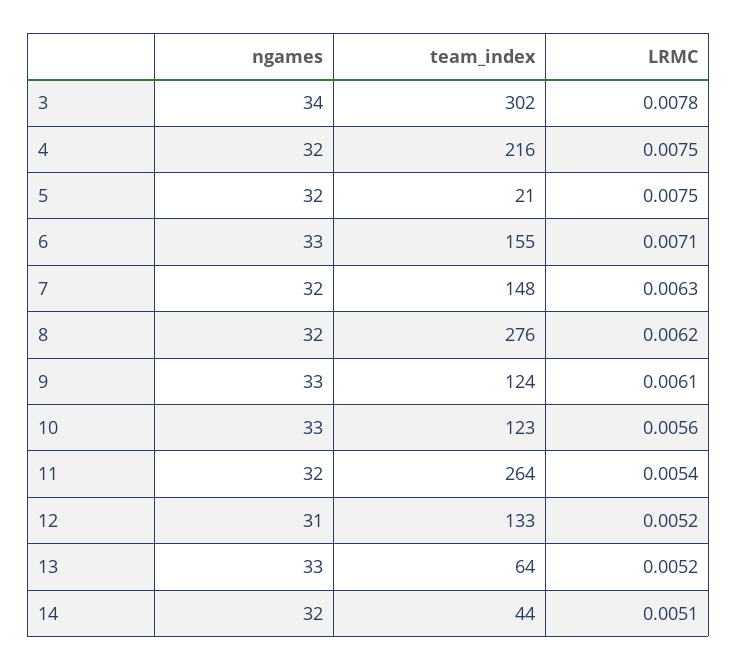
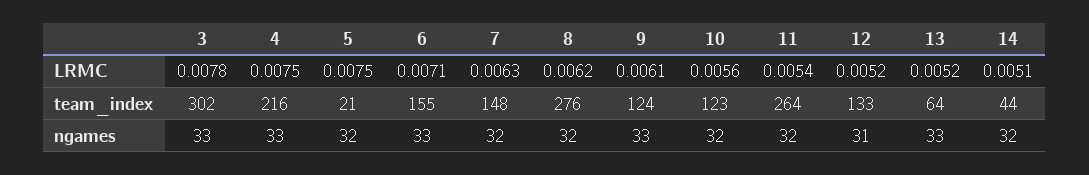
  {
    "ngames": {
-     "3": 34,
+     "3": 33,
-     "4": 32,
+     "4": 33,
      "5": 32,
      "6": 33,
      "7": 32,
      "8": 32,
      "9": 33,
-     "10": 33,
+     "10": 32,
      "11": 32,
      "12": 31,
      "13": 33,
      "14": 32
    },
    "team_index": {
      "3": 302,
      "4": 216,
      "5": 21,
      "6": 155,
      "7": 148,
      "8": 276,
      "9": 124,
      "10": 123,
      "11": 264,
      "12": 133,
      "13": 64,
      "14": 44
    },
    "LRMC": {
      "3": 0.0078,
      "4": 0.0075,
      "5": 0.0075,
      "6": 0.0071,
      "7": 0.0063,
      "8": 0.0062,
      "9": 0.0061,
      "10": 0.0056,
      "11": 0.0054,
      "12": 0.0052,
      "13": 0.0052,
      "14": 0.0051
    }
  }

